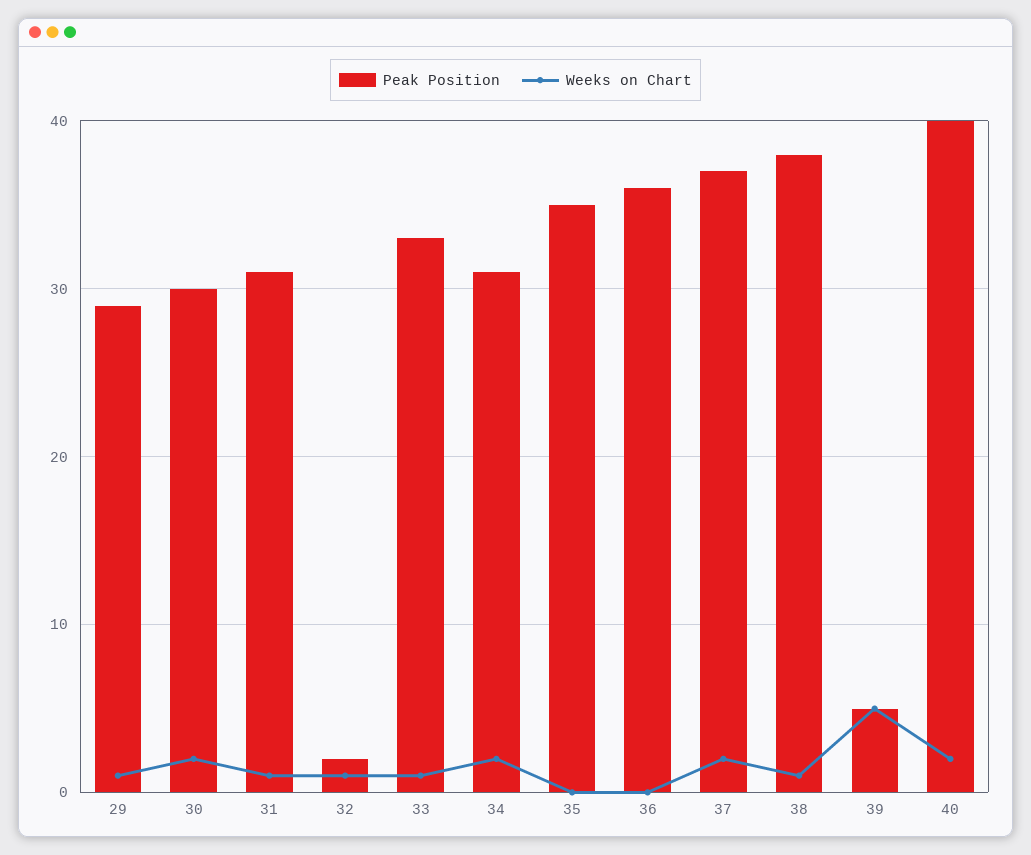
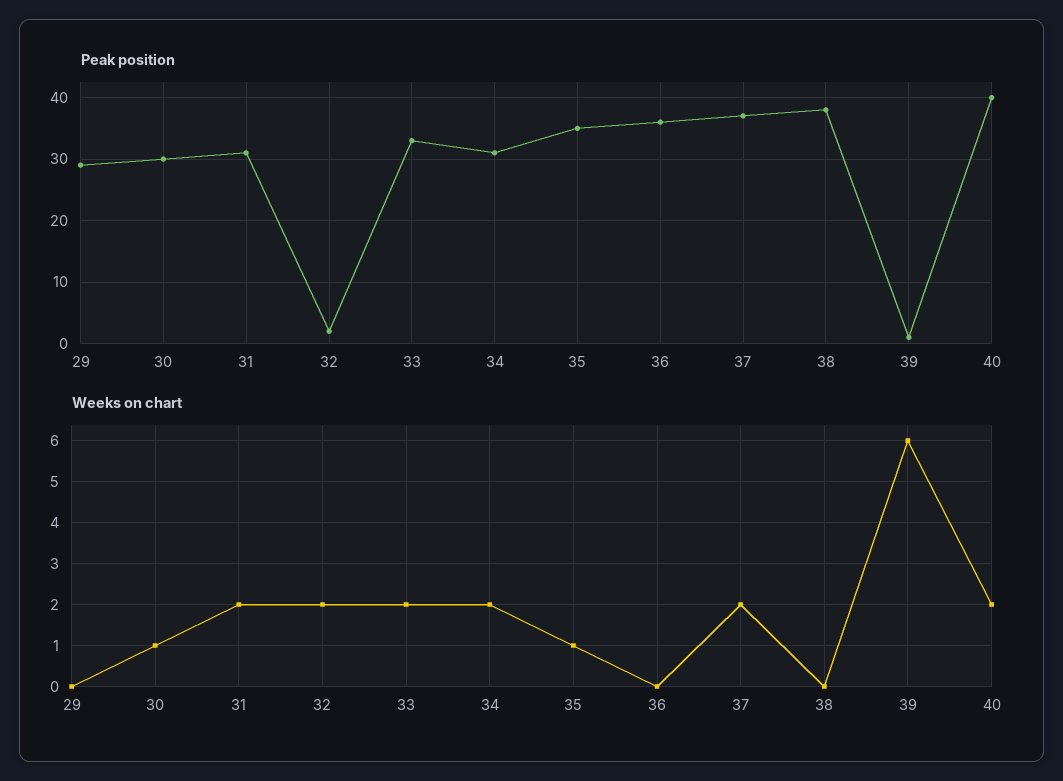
  {
    "Peak Position": {
      "29": 29,
      "30": 30,
      "31": 31,
      "32": 2,
      "33": 33,
      "34": 31,
      "35": 35,
      "36": 36,
      "37": 37,
      "38": 38,
-     "39": 5,
+     "39": 1,
      "40": 40
    },
    "Weeks on Chart": {
-     "29": 1,
+     "29": 0,
-     "30": 2,
+     "30": 1,
-     "31": 1,
+     "31": 2,
-     "32": 1,
+     "32": 2,
-     "33": 1,
+     "33": 2,
      "34": 2,
-     "35": 0,
+     "35": 1,
      "36": 0,
      "37": 2,
-     "38": 1,
+     "38": 0,
-     "39": 5,
+     "39": 6,
      "40": 2
    }
  }

